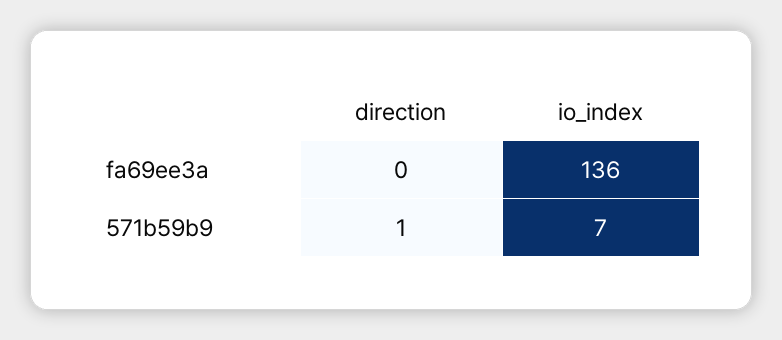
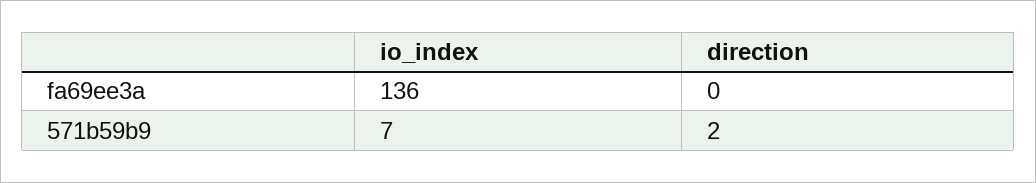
  {
    "direction": {
      "fa69ee3a": 0,
-     "571b59b9": 1
+     "571b59b9": 2
    },
    "io_index": {
      "fa69ee3a": 136,
      "571b59b9": 7
    }
  }

